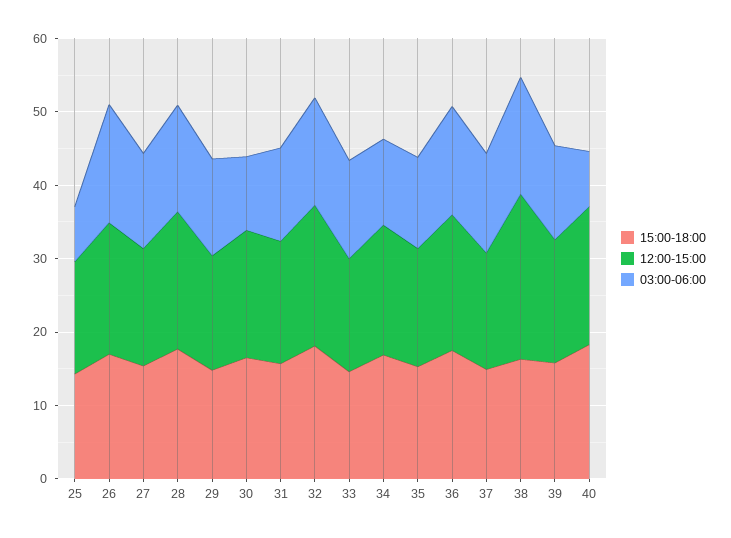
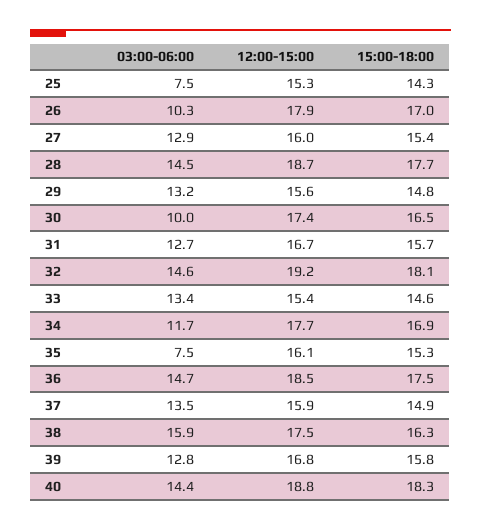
  {
    "15:00-18:00": {
      "25": 14.3,
      "26": 17,
      "27": 15.4,
      "28": 17.7,
      "29": 14.8,
      "30": 16.5,
      "31": 15.7,
      "32": 18.1,
      "33": 14.6,
      "34": 16.9,
      "35": 15.3,
      "36": 17.5,
      "37": 14.9,
      "38": 16.3,
      "39": 15.8,
      "40": 18.3
    },
    "12:00-15:00": {
      "25": 15.3,
      "26": 17.9,
      "27": 16,
      "28": 18.7,
      "29": 15.6,
      "30": 17.4,
      "31": 16.7,
      "32": 19.2,
      "33": 15.4,
      "34": 17.7,
      "35": 16.1,
      "36": 18.5,
      "37": 15.9,
-     "38": 22,
+     "38": 17.5,
      "39": 16.8,
      "40": 18.8
    },
    "03:00-06:00": {
      "25": 7.5,
-     "26": 16,
+     "26": 10.3,
      "27": 12.9,
      "28": 14.5,
      "29": 13.2,
      "30": 10,
      "31": 12.7,
      "32": 14.6,
      "33": 13.4,
      "34": 11.7,
-     "35": 12,
+     "35": 7.5,
      "36": 14.7,
      "37": 13.5,
      "38": 15.9,
      "39": 12.8,
-     "40": 8
+     "40": 14.4
    }
  }

